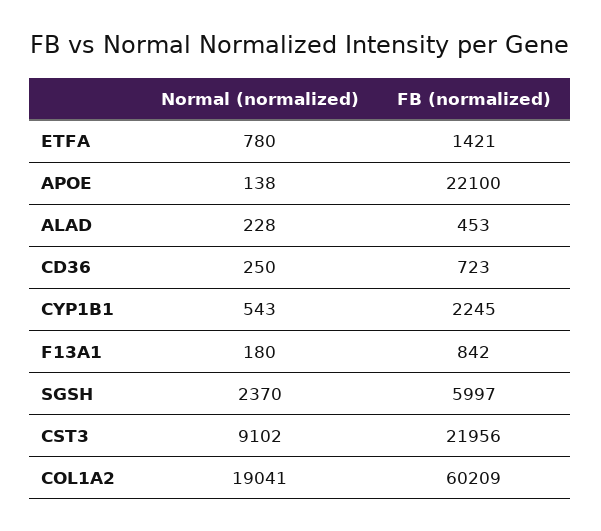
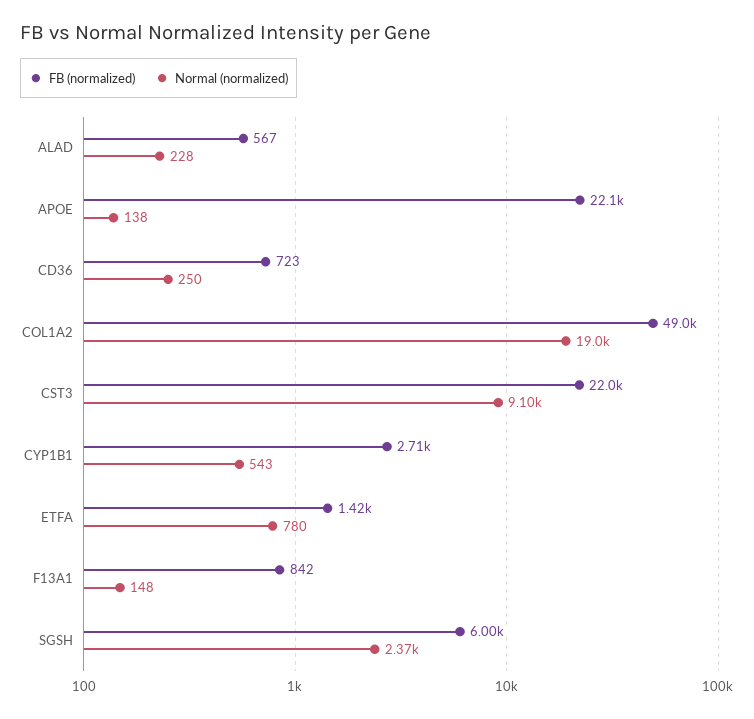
  {
    "Normal (normalized)": {
      "ETFA": 780,
      "APOE": 138,
      "ALAD": 228,
      "CD36": 250,
      "CYP1B1": 543,
-     "F13A1": 180,
+     "F13A1": 148,
      "SGSH": 2370,
      "CST3": 9102,
      "COL1A2": 19041
    },
    "FB (normalized)": {
      "ETFA": 1421,
      "APOE": 22100,
-     "ALAD": 453,
+     "ALAD": 567,
      "CD36": 723,
-     "CYP1B1": 2245,
+     "CYP1B1": 2710,
      "F13A1": 842,
      "SGSH": 5997,
      "CST3": 21956,
-     "COL1A2": 60209
+     "COL1A2": 49000
    }
  }

